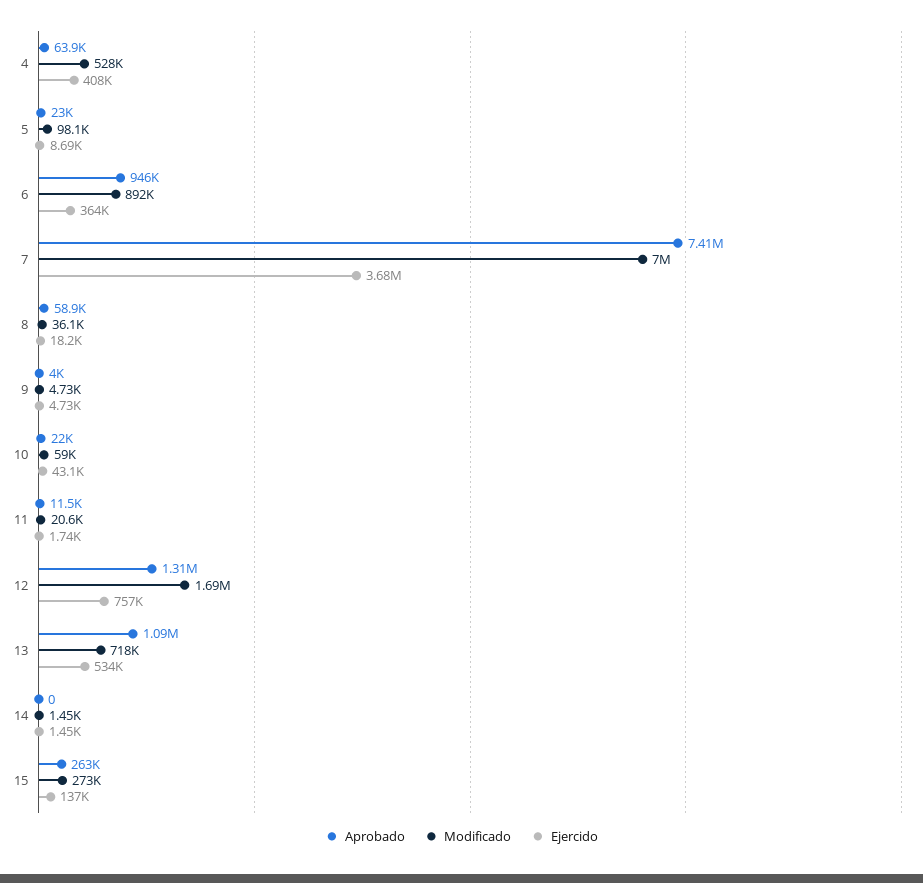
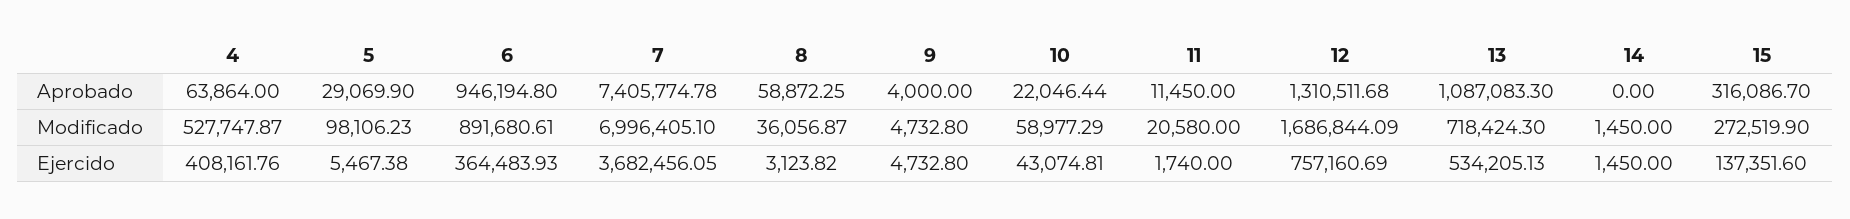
  {
    "Aprobado": {
      "4": 63864,
-     "5": 23000,
+     "5": 29069.9,
      "6": 946194.8,
      "7": 7405774.78,
      "8": 58872.25,
      "9": 4000,
      "10": 22046.44,
      "11": 11450,
      "12": 1310511.68,
      "13": 1087083.3,
      "14": 0,
-     "15": 263000
+     "15": 316086.7
    },
    "Modificado": {
      "4": 527747.87,
      "5": 98106.23,
      "6": 891680.61,
      "7": 6996405.1,
      "8": 36056.87,
      "9": 4732.8,
      "10": 58977.29,
      "11": 20580,
      "12": 1686844.09,
      "13": 718424.3,
      "14": 1450,
      "15": 272519.9
    },
    "Ejercido": {
      "4": 408161.76,
-     "5": 8690,
+     "5": 5467.38,
      "6": 364483.93,
      "7": 3682456.05,
-     "8": 18200,
+     "8": 3123.82,
      "9": 4732.8,
      "10": 43074.81,
      "11": 1740,
      "12": 757160.69,
      "13": 534205.13,
      "14": 1450,
      "15": 137351.6
    }
  }

